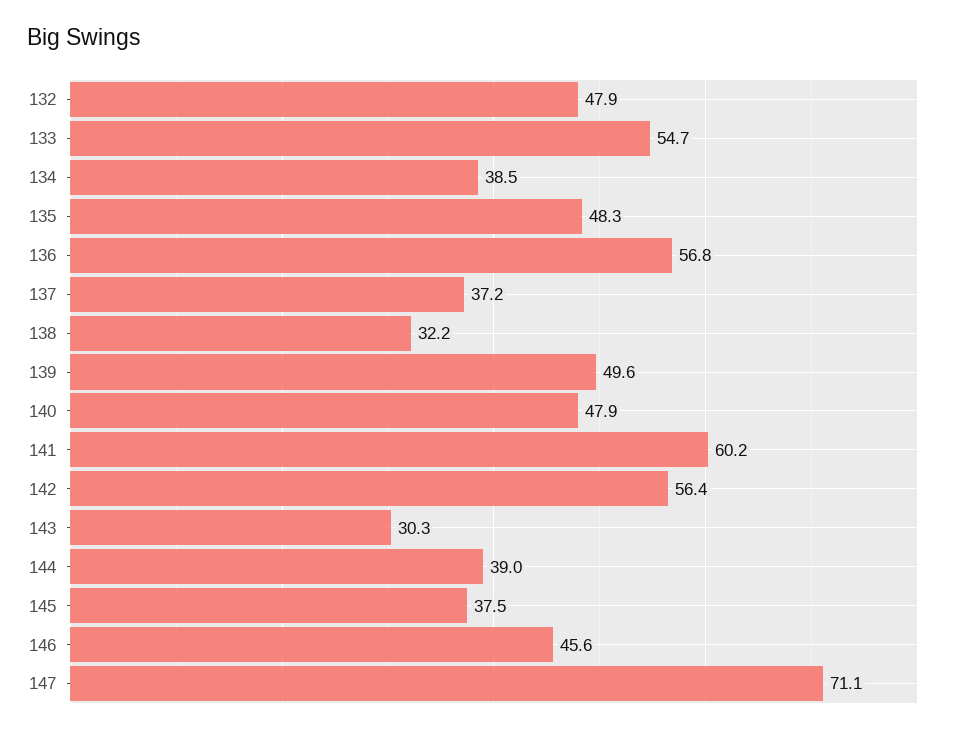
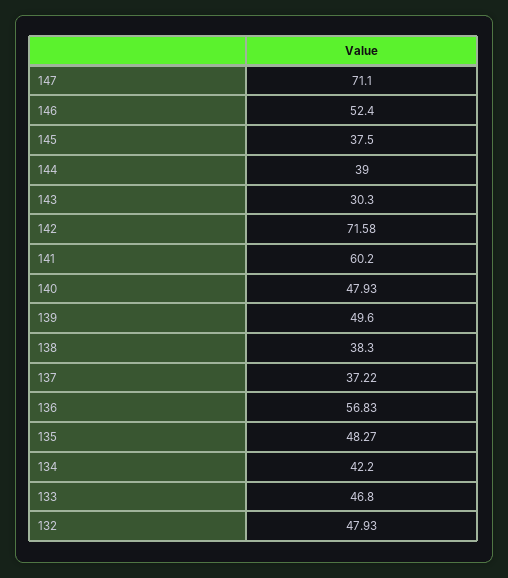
  {
    "132": 47.93,
-   "133": 54.7,
+   "133": 46.8,
-   "134": 38.5,
+   "134": 42.2,
    "135": 48.27,
    "136": 56.83,
    "137": 37.22,
-   "138": 32.2,
+   "138": 38.3,
    "139": 49.6,
    "140": 47.93,
    "141": 60.2,
-   "142": 56.4,
+   "142": 71.58,
    "143": 30.3,
    "144": 39,
    "145": 37.5,
-   "146": 45.6,
+   "146": 52.4,
    "147": 71.1
  }

